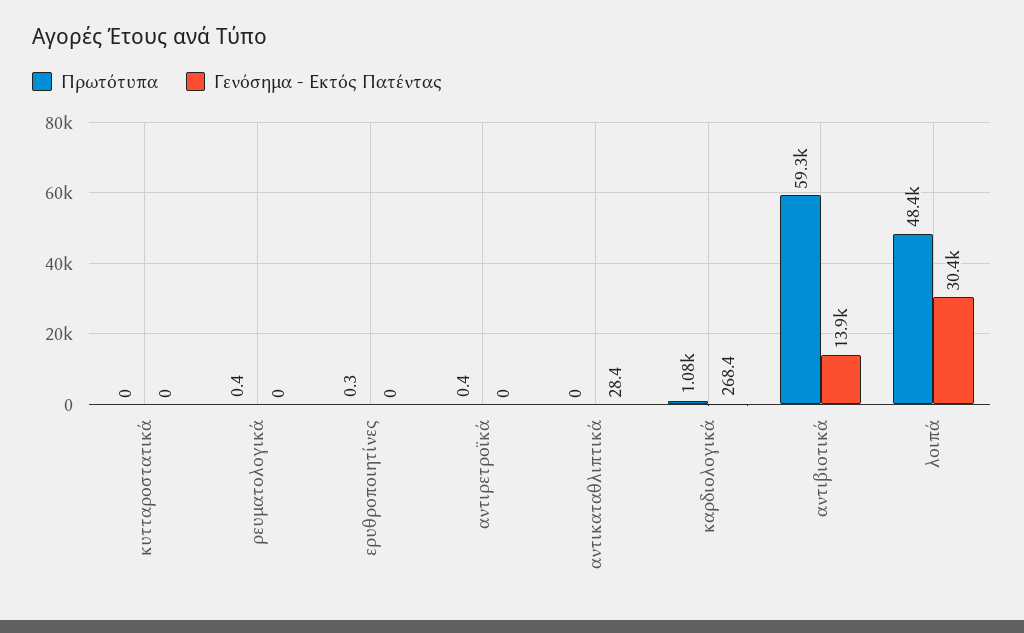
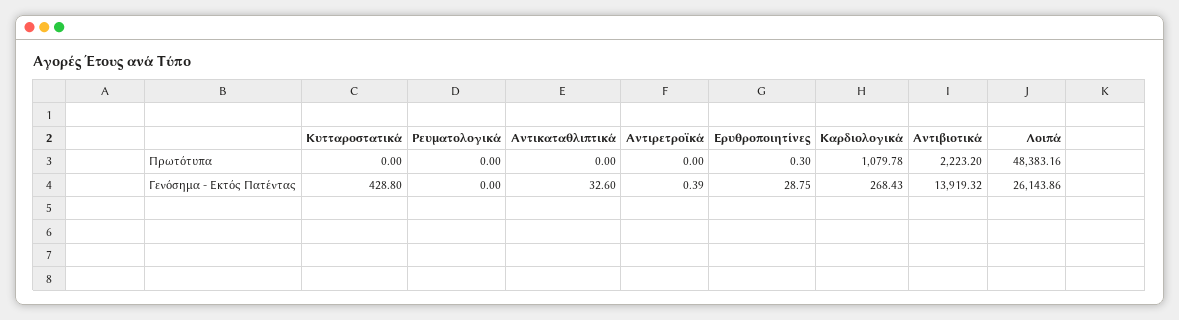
  {
    "Πρωτότυπα": {
      "κυτταροστατικά": 0,
-     "ρευματολογικά": 0.4,
+     "ρευματολογικά": 0,
      "ερυθροποιητίνες": 0.3,
-     "αντιρετροϊκά": 0.4,
+     "αντιρετροϊκά": 0,
      "αντικαταθλιπτικά": 0,
      "καρδιολογικά": 1079.78,
-     "αντιβιοτικά": 59300,
+     "αντιβιοτικά": 2223.2,
      "λοιπά": 48383.16
    },
    "Γενόσημα - Εκτός Πατέντας": {
-     "κυτταροστατικά": 0,
+     "κυτταροστατικά": 428.8,
      "ρευματολογικά": 0,
-     "ερυθροποιητίνες": 0,
+     "ερυθροποιητίνες": 28.75,
-     "αντιρετροϊκά": 0,
+     "αντιρετροϊκά": 0.39,
-     "αντικαταθλιπτικά": 28.4,
+     "αντικαταθλιπτικά": 32.6,
      "καρδιολογικά": 268.43,
      "αντιβιοτικά": 13919.32,
-     "λοιπά": 30400
+     "λοιπά": 26143.86
    }
  }

